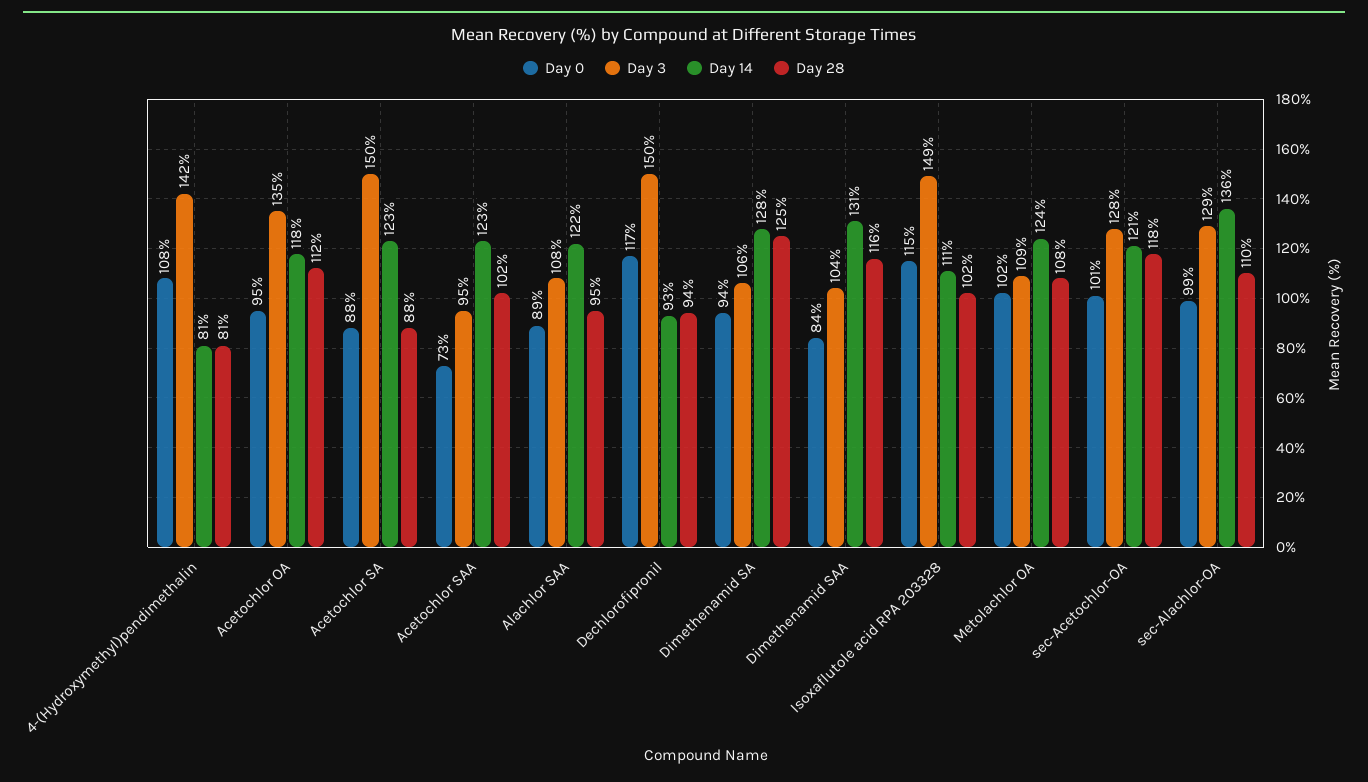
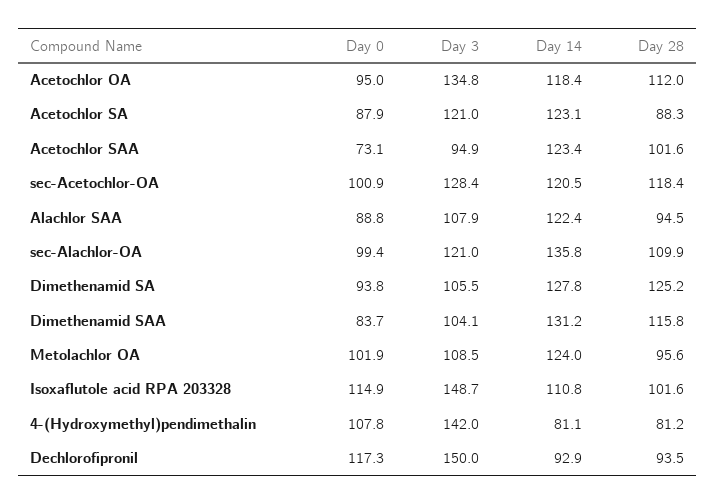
  {
    "Day 0": {
      "4-(Hydroxymethyl)pendimethalin": 107.8,
      "Acetochlor OA": 95,
      "Acetochlor SA": 87.9,
      "Acetochlor SAA": 73.1,
      "Alachlor SAA": 88.8,
      "Dechlorofipronil": 117.3,
      "Dimethenamid SA": 93.8,
      "Dimethenamid SAA": 83.7,
      "Isoxaflutole acid RPA 203328": 114.9,
      "Metolachlor OA": 101.9,
      "sec-Acetochlor-OA": 100.9,
      "sec-Alachlor-OA": 99.4
    },
    "Day 3": {
      "4-(Hydroxymethyl)pendimethalin": 142,
      "Acetochlor OA": 134.8,
-     "Acetochlor SA": 150,
+     "Acetochlor SA": 121,
      "Acetochlor SAA": 94.9,
      "Alachlor SAA": 107.9,
      "Dechlorofipronil": 150,
      "Dimethenamid SA": 105.5,
      "Dimethenamid SAA": 104.1,
      "Isoxaflutole acid RPA 203328": 148.7,
      "Metolachlor OA": 108.5,
      "sec-Acetochlor-OA": 128.4,
-     "sec-Alachlor-OA": 129
+     "sec-Alachlor-OA": 121
    },
    "Day 14": {
      "4-(Hydroxymethyl)pendimethalin": 81.1,
      "Acetochlor OA": 118.4,
      "Acetochlor SA": 123.1,
      "Acetochlor SAA": 123.4,
      "Alachlor SAA": 122.4,
      "Dechlorofipronil": 92.9,
      "Dimethenamid SA": 127.8,
      "Dimethenamid SAA": 131.2,
      "Isoxaflutole acid RPA 203328": 110.8,
      "Metolachlor OA": 124,
      "sec-Acetochlor-OA": 120.5,
      "sec-Alachlor-OA": 135.8
    },
    "Day 28": {
      "4-(Hydroxymethyl)pendimethalin": 81.2,
      "Acetochlor OA": 112,
      "Acetochlor SA": 88.3,
      "Acetochlor SAA": 101.6,
      "Alachlor SAA": 94.5,
      "Dechlorofipronil": 93.5,
      "Dimethenamid SA": 125.2,
      "Dimethenamid SAA": 115.8,
      "Isoxaflutole acid RPA 203328": 101.6,
-     "Metolachlor OA": 108,
+     "Metolachlor OA": 95.6,
      "sec-Acetochlor-OA": 118.4,
      "sec-Alachlor-OA": 109.9
    }
  }

